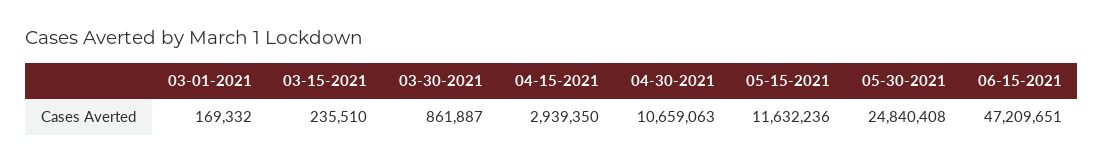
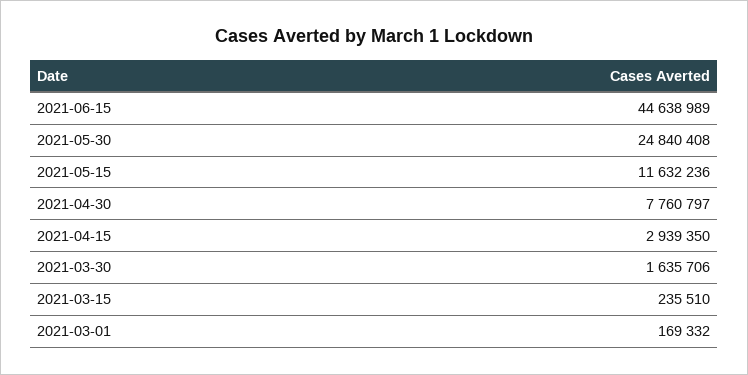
  {
    "03-01-2021": 169332,
    "03-15-2021": 235510,
-   "03-30-2021": 861887,
+   "03-30-2021": 1635706,
    "04-15-2021": 2939350,
-   "04-30-2021": 10659063,
+   "04-30-2021": 7760797,
    "05-15-2021": 11632236,
    "05-30-2021": 24840408,
-   "06-15-2021": 47209651
+   "06-15-2021": 44638989
  }

